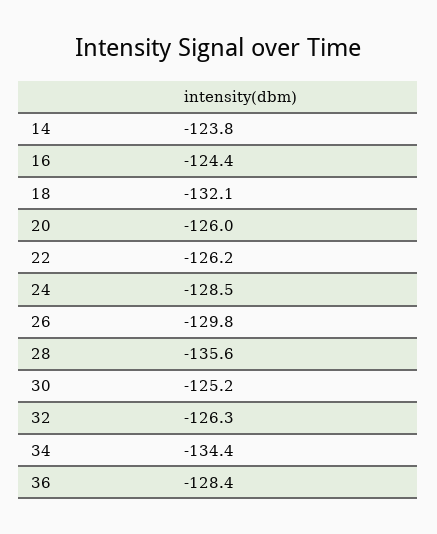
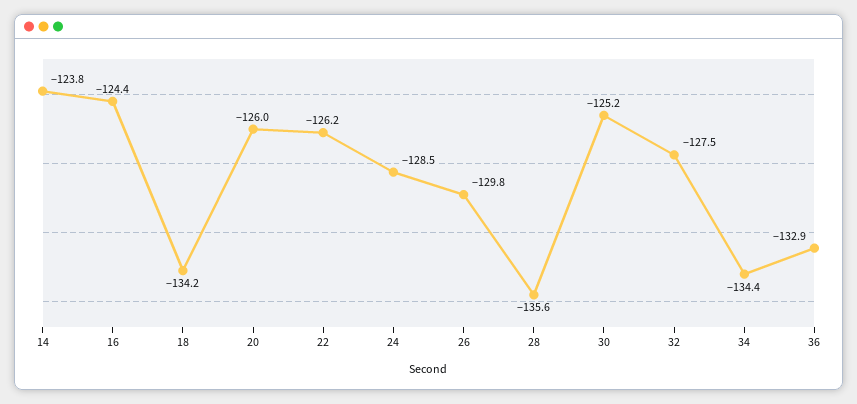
  {
    "14": -123.8,
    "16": -124.4,
-   "18": -132.1,
+   "18": -134.2,
    "20": -126,
    "22": -126.2,
    "24": -128.5,
    "26": -129.8,
    "28": -135.6,
    "30": -125.2,
-   "32": -126.3,
+   "32": -127.5,
    "34": -134.4,
-   "36": -128.4
+   "36": -132.9
  }

